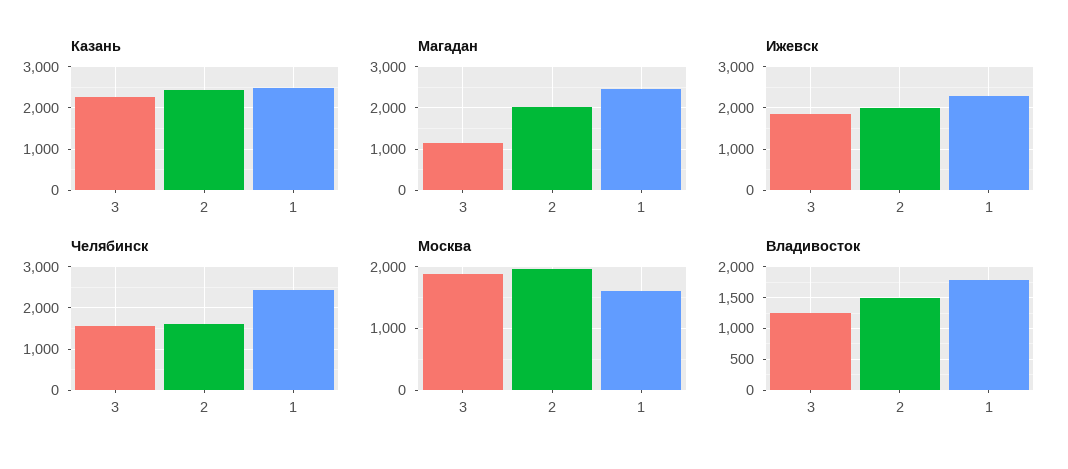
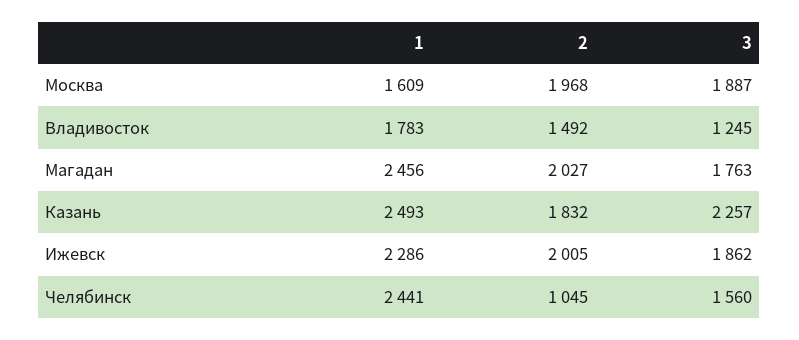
  {
    "Казань": {
      "3": 2257,
-     "2": 2400,
+     "2": 1832,
      "1": 2493
    },
    "Магадан": {
-     "3": 1200,
+     "3": 1763,
      "2": 2027,
      "1": 2456
    },
    "Ижевск": {
      "3": 1862,
      "2": 2005,
      "1": 2286
    },
    "Челябинск": {
      "3": 1560,
-     "2": 1600,
+     "2": 1045,
      "1": 2441
    },
    "Москва": {
      "3": 1887,
      "2": 1968,
      "1": 1609
    },
    "Владивосток": {
      "3": 1245,
      "2": 1492,
      "1": 1783
    }
  }

